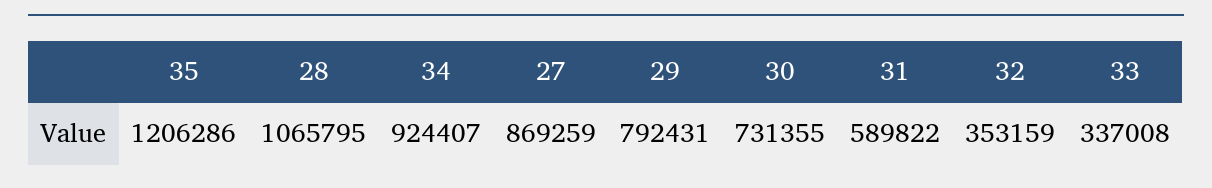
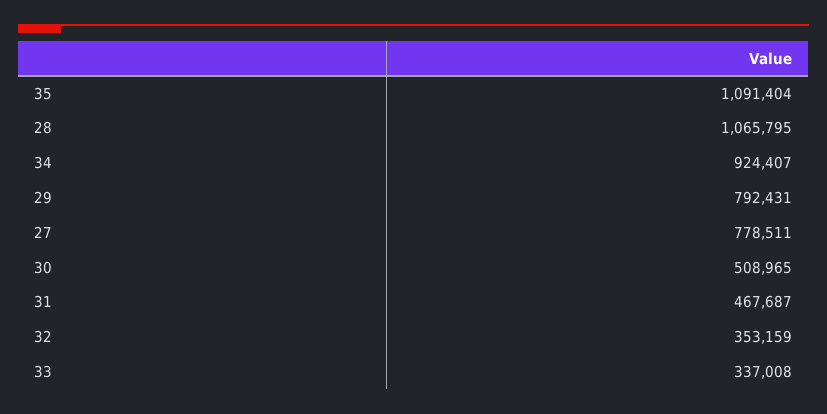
  {
-   "35": 1206286,
+   "35": 1091404,
    "28": 1065795,
    "34": 924407,
-   "27": 869259,
+   "27": 778511,
    "29": 792431,
-   "30": 731355,
+   "30": 508965,
-   "31": 589822,
+   "31": 467687,
    "32": 353159,
    "33": 337008
  }

